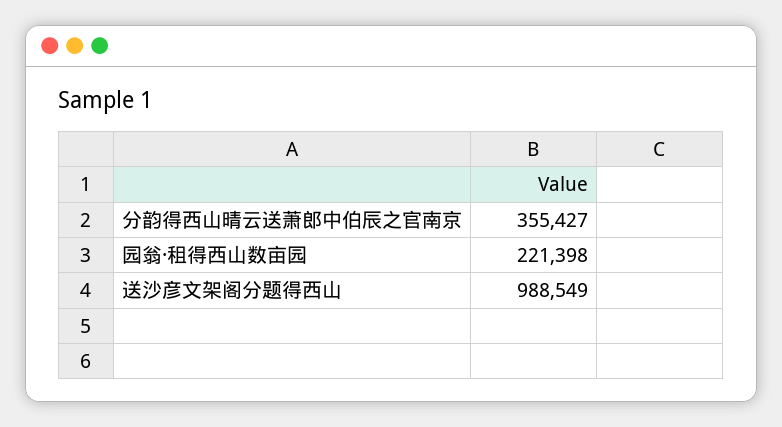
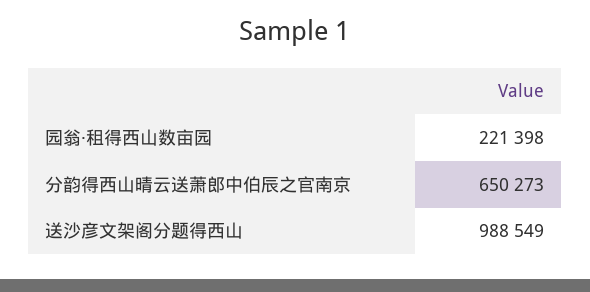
  {
-   "分韵得西山晴云送萧郎中伯辰之官南京": 355427,
+   "分韵得西山晴云送萧郎中伯辰之官南京": 650273,
    "园翁·租得西山数亩园": 221398,
    "送沙彦文架阁分题得西山": 988549
  }

